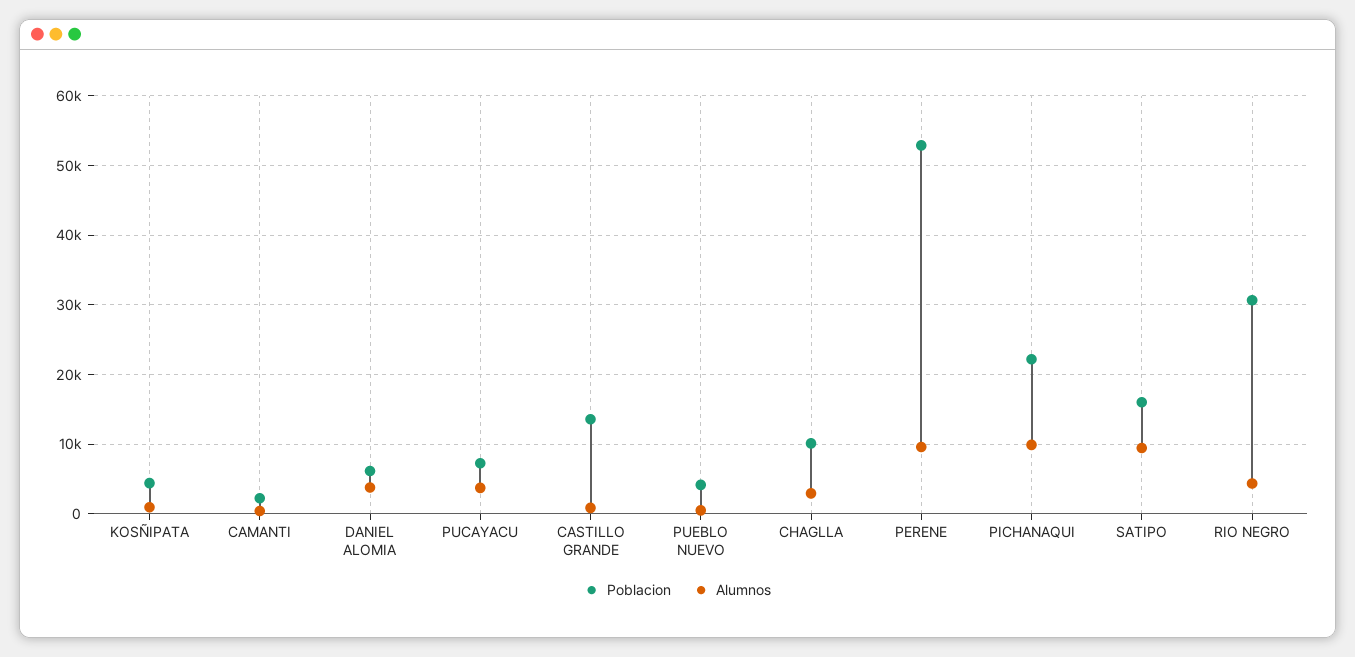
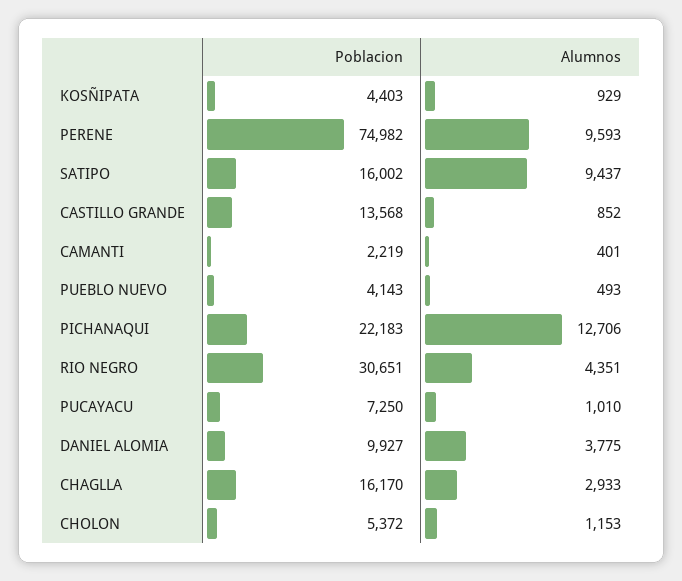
  {
    "Poblacion": {
      "KOSÑIPATA": 4403,
      "CAMANTI": 2219,
-     "DANIEL ALOMIA": 6000,
+     "DANIEL ALOMIA": 9927,
      "PUCAYACU": 7250,
      "CASTILLO GRANDE": 13568,
      "PUEBLO NUEVO": 4143,
-     "CHAGLLA": 10000,
+     "CHAGLLA": 16170,
-     "PERENE": 53000,
+     "PERENE": 74982,
      "PICHANAQUI": 22183,
      "SATIPO": 16002,
-     "RIO NEGRO": 30651
+     "RIO NEGRO": 30651,
+     "CHOLON": 5372
    },
    "Alumnos": {
      "KOSÑIPATA": 929,
      "CAMANTI": 401,
      "DANIEL ALOMIA": 3775,
-     "PUCAYACU": 4000,
+     "PUCAYACU": 1010,
      "CASTILLO GRANDE": 852,
      "PUEBLO NUEVO": 493,
      "CHAGLLA": 2933,
      "PERENE": 9593,
-     "PICHANAQUI": 10000,
+     "PICHANAQUI": 12706,
      "SATIPO": 9437,
-     "RIO NEGRO": 4351
+     "RIO NEGRO": 4351,
+     "CHOLON": 1153
    }
  }

